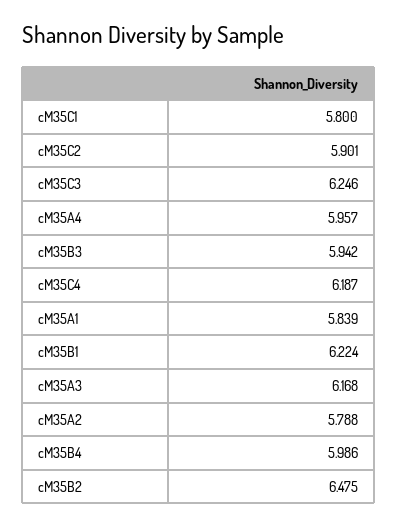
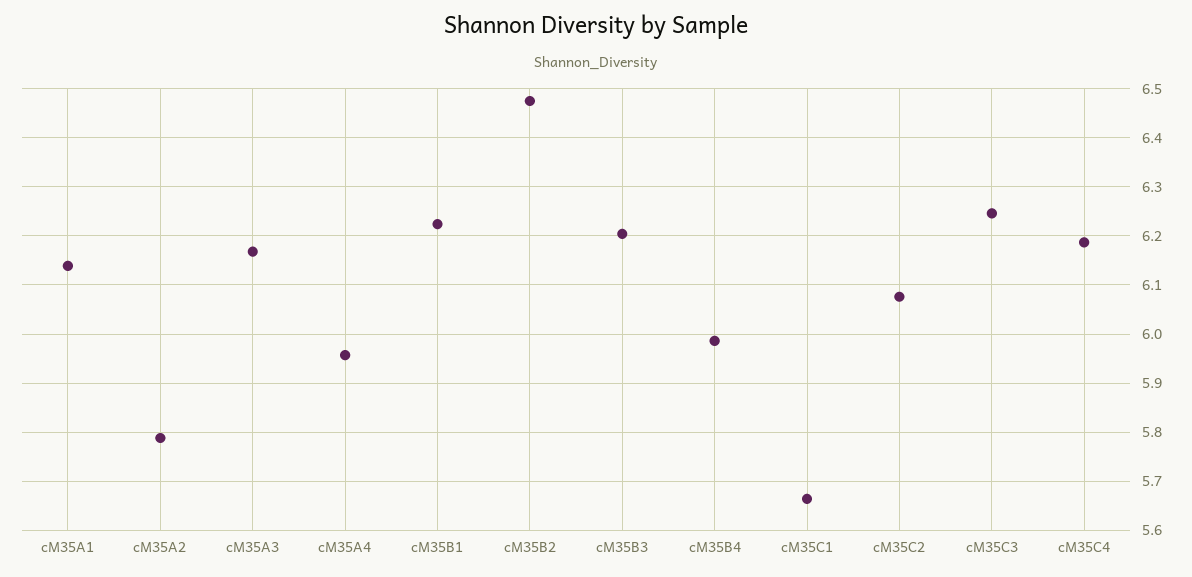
  {
-   "cM35C1": 5.8,
+   "cM35C1": 5.66,
-   "cM35C2": 5.901,
+   "cM35C2": 6.08,
    "cM35C3": 6.246,
    "cM35A4": 5.957,
-   "cM35B3": 5.942,
+   "cM35B3": 6.2,
    "cM35C4": 6.187,
-   "cM35A1": 5.839,
+   "cM35A1": 6.14,
    "cM35B1": 6.224,
    "cM35A3": 6.168,
    "cM35A2": 5.788,
    "cM35B4": 5.986,
    "cM35B2": 6.475
  }

